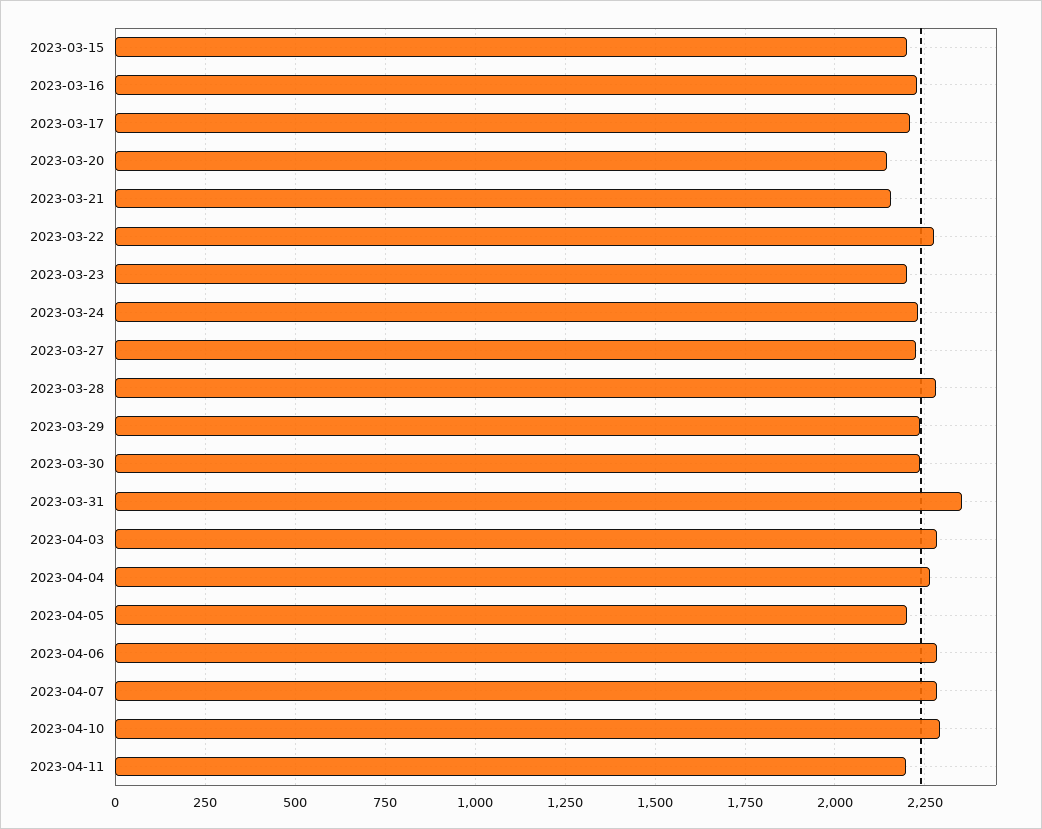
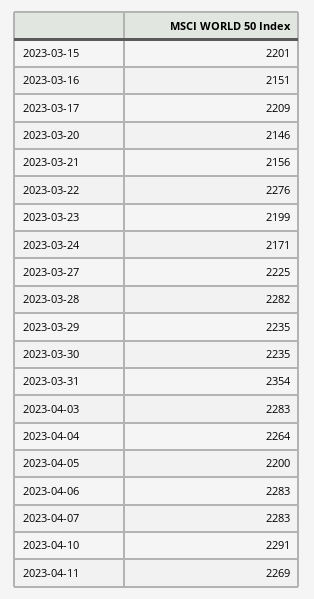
  {
    "2023-03-15": 2201,
-   "2023-03-16": 2225,
+   "2023-03-16": 2151,
    "2023-03-17": 2209,
    "2023-03-20": 2146,
    "2023-03-21": 2156,
    "2023-03-22": 2276,
    "2023-03-23": 2199,
-   "2023-03-24": 2225,
+   "2023-03-24": 2171,
    "2023-03-27": 2225,
    "2023-03-28": 2282,
    "2023-03-29": 2235,
    "2023-03-30": 2235,
    "2023-03-31": 2354,
    "2023-04-03": 2283,
    "2023-04-04": 2264,
    "2023-04-05": 2200,
    "2023-04-06": 2283,
    "2023-04-07": 2283,
    "2023-04-10": 2291,
-   "2023-04-11": 2200
+   "2023-04-11": 2269
  }

